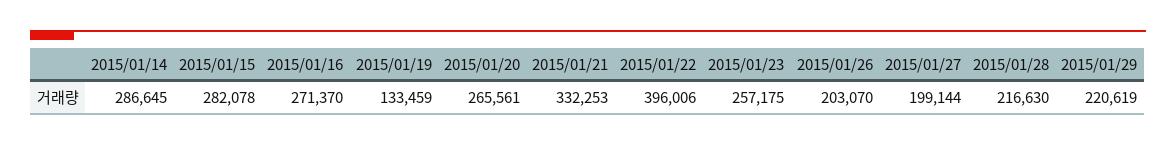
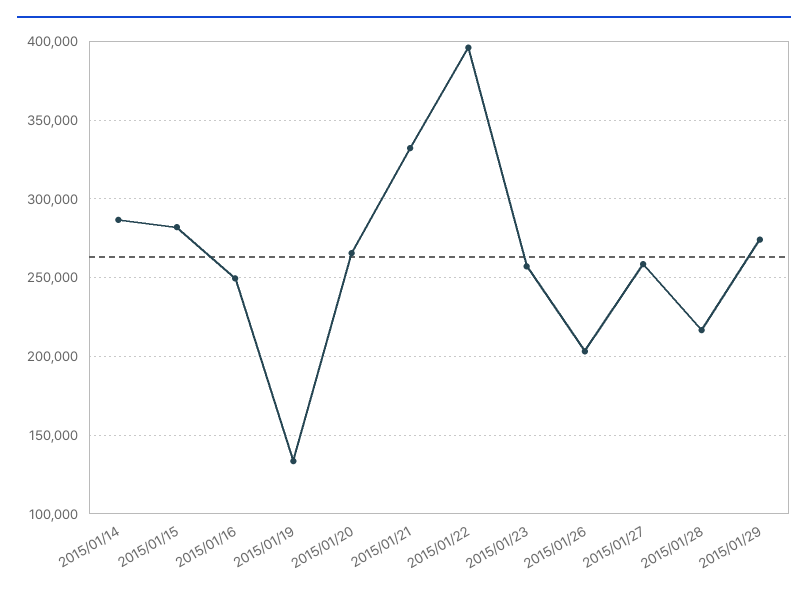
  {
    "2015/01/14": 286645,
    "2015/01/15": 282078,
-   "2015/01/16": 271370,
+   "2015/01/16": 250000,
    "2015/01/19": 133459,
    "2015/01/20": 265561,
    "2015/01/21": 332253,
    "2015/01/22": 396006,
    "2015/01/23": 257175,
    "2015/01/26": 203070,
-   "2015/01/27": 199144,
+   "2015/01/27": 260000,
    "2015/01/28": 216630,
-   "2015/01/29": 220619
+   "2015/01/29": 275000
  }

